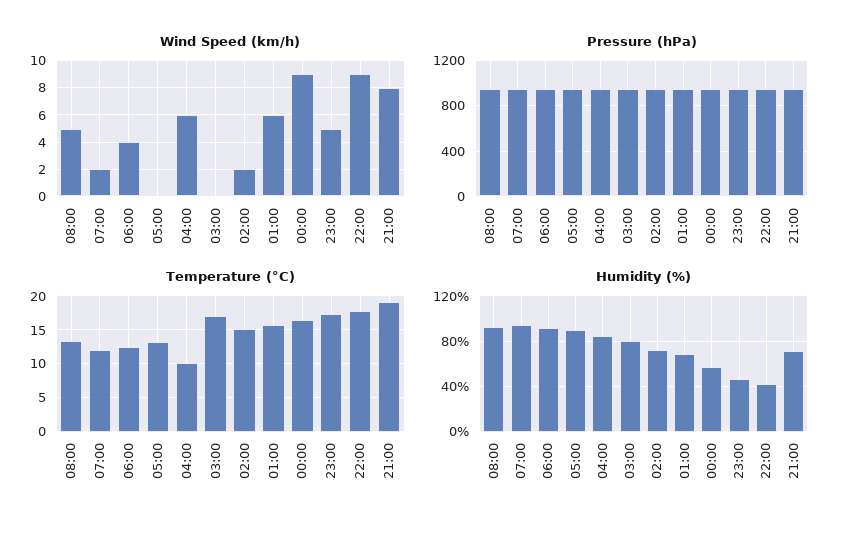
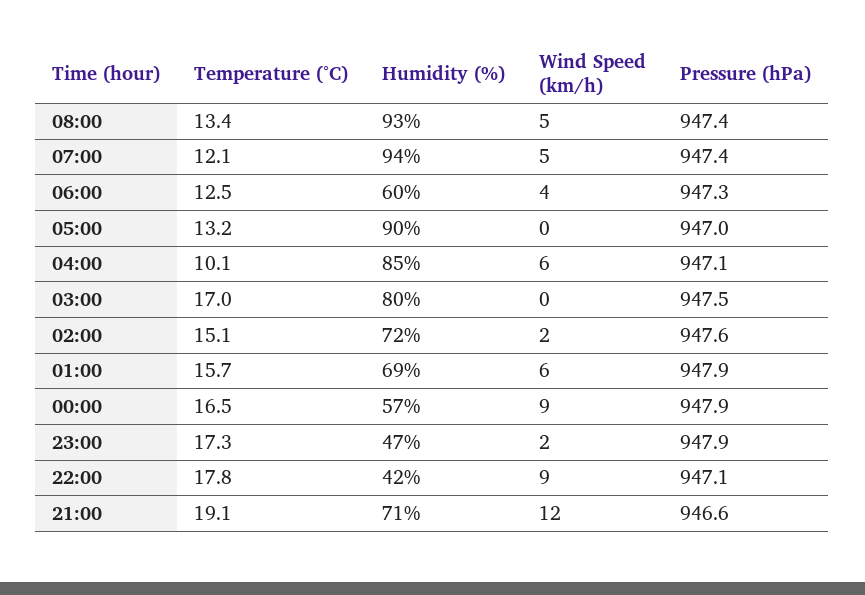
  {
    "Wind Speed (km/h)": {
      "08:00": 5,
-     "07:00": 2,
+     "07:00": 5,
      "06:00": 4,
      "05:00": 0,
      "04:00": 6,
      "03:00": 0,
      "02:00": 2,
      "01:00": 6,
      "00:00": 9,
-     "23:00": 5,
+     "23:00": 2,
      "22:00": 9,
-     "21:00": 8
+     "21:00": 12
    },
    "Pressure (hPa)": {
      "08:00": 947.4,
      "07:00": 947.4,
      "06:00": 947.3,
      "05:00": 947,
      "04:00": 947.1,
      "03:00": 947.5,
      "02:00": 947.6,
      "01:00": 947.9,
      "00:00": 947.9,
      "23:00": 947.9,
      "22:00": 947.1,
      "21:00": 946.6
    },
    "Temperature (°C)": {
      "08:00": 13.4,
      "07:00": 12.1,
      "06:00": 12.5,
      "05:00": 13.2,
      "04:00": 10.1,
      "03:00": 17,
      "02:00": 15.1,
      "01:00": 15.7,
      "00:00": 16.5,
      "23:00": 17.3,
      "22:00": 17.8,
      "21:00": 19.1
    },
    "Humidity (%)": {
      "08:00": 93,
      "07:00": 94,
-     "06:00": 90,
+     "06:00": 60,
      "05:00": 90,
      "04:00": 85,
      "03:00": 80,
      "02:00": 72,
      "01:00": 69,
      "00:00": 57,
      "23:00": 47,
      "22:00": 42,
      "21:00": 71
    }
  }

